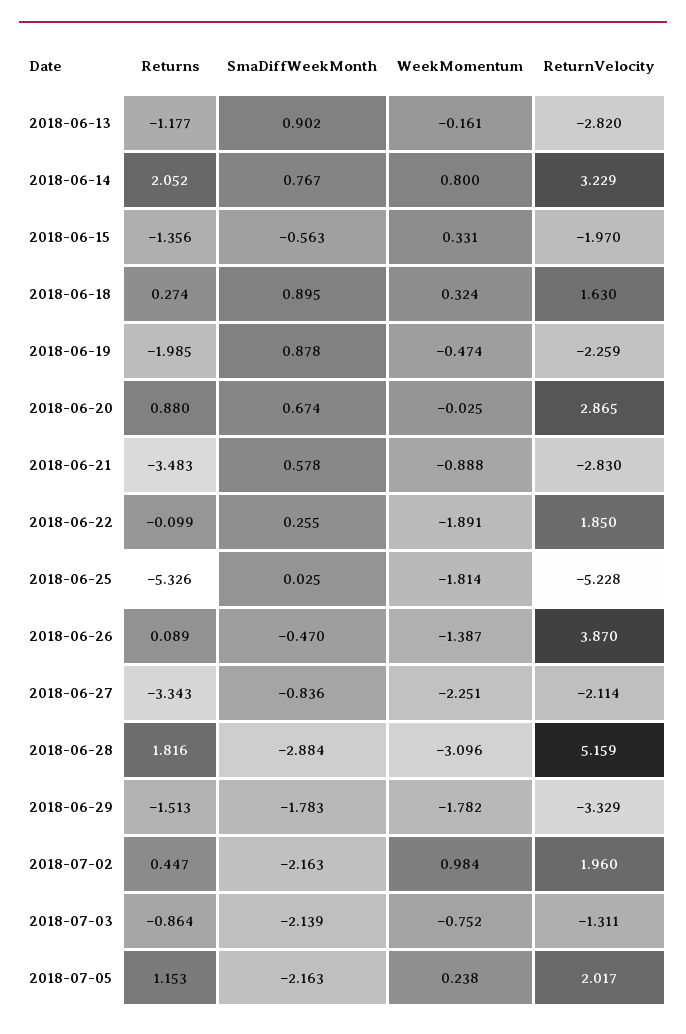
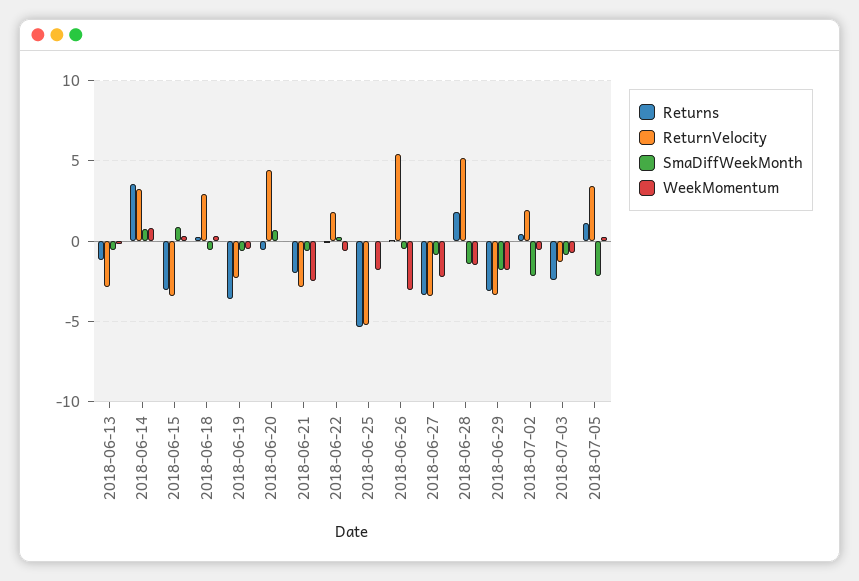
  {
    "Returns": {
      "2018-06-13": -1.177,
-     "2018-06-14": 2.052,
+     "2018-06-14": 3.5,
-     "2018-06-15": -1.356,
+     "2018-06-15": -3,
      "2018-06-18": 0.274,
-     "2018-06-19": -1.985,
+     "2018-06-19": -3.5,
-     "2018-06-20": 0.88,
+     "2018-06-20": -0.5,
-     "2018-06-21": -3.483,
+     "2018-06-21": -2,
      "2018-06-22": -0.099,
      "2018-06-25": -5.326,
      "2018-06-26": 0.089,
      "2018-06-27": -3.343,
      "2018-06-28": 1.816,
-     "2018-06-29": -1.513,
+     "2018-06-29": -3,
      "2018-07-02": 0.447,
-     "2018-07-03": -0.864,
+     "2018-07-03": -2.5,
      "2018-07-05": 1.153
    },
    "SmaDiffWeekMonth": {
-     "2018-06-13": 0.902,
+     "2018-06-13": -0.5,
      "2018-06-14": 0.767,
-     "2018-06-15": -0.563,
+     "2018-06-15": 1,
-     "2018-06-18": 0.895,
+     "2018-06-18": -0.5,
-     "2018-06-19": 0.878,
+     "2018-06-19": -0.5,
      "2018-06-20": 0.674,
-     "2018-06-21": 0.578,
+     "2018-06-21": -0.5,
      "2018-06-22": 0.255,
      "2018-06-25": 0.025,
      "2018-06-26": -0.47,
      "2018-06-27": -0.836,
-     "2018-06-28": -2.884,
+     "2018-06-28": -1.5,
      "2018-06-29": -1.783,
      "2018-07-02": -2.163,
-     "2018-07-03": -2.139,
+     "2018-07-03": -1,
      "2018-07-05": -2.163
    },
    "WeekMomentum": {
      "2018-06-13": -0.161,
      "2018-06-14": 0.8,
      "2018-06-15": 0.331,
      "2018-06-18": 0.324,
      "2018-06-19": -0.474,
      "2018-06-20": -0.025,
-     "2018-06-21": -0.888,
+     "2018-06-21": -2.5,
-     "2018-06-22": -1.891,
+     "2018-06-22": -0.5,
      "2018-06-25": -1.814,
-     "2018-06-26": -1.387,
+     "2018-06-26": -3,
      "2018-06-27": -2.251,
-     "2018-06-28": -3.096,
+     "2018-06-28": -1.5,
      "2018-06-29": -1.782,
-     "2018-07-02": 0.984,
+     "2018-07-02": -0.5,
      "2018-07-03": -0.752,
      "2018-07-05": 0.238
    },
    "ReturnVelocity": {
      "2018-06-13": -2.82,
      "2018-06-14": 3.229,
-     "2018-06-15": -1.97,
+     "2018-06-15": -3.5,
-     "2018-06-18": 1.63,
+     "2018-06-18": 3,
      "2018-06-19": -2.259,
-     "2018-06-20": 2.865,
+     "2018-06-20": 4.5,
      "2018-06-21": -2.83,
      "2018-06-22": 1.85,
      "2018-06-25": -5.228,
-     "2018-06-26": 3.87,
+     "2018-06-26": 5.5,
-     "2018-06-27": -2.114,
+     "2018-06-27": -3.5,
      "2018-06-28": 5.159,
      "2018-06-29": -3.329,
      "2018-07-02": 1.96,
      "2018-07-03": -1.311,
-     "2018-07-05": 2.017
+     "2018-07-05": 3.5
    }
  }

